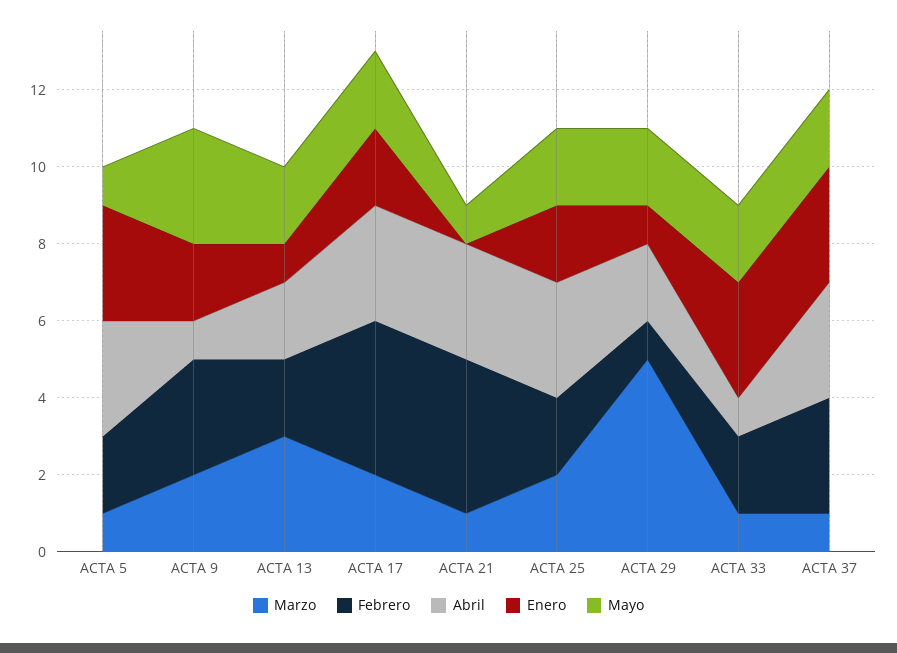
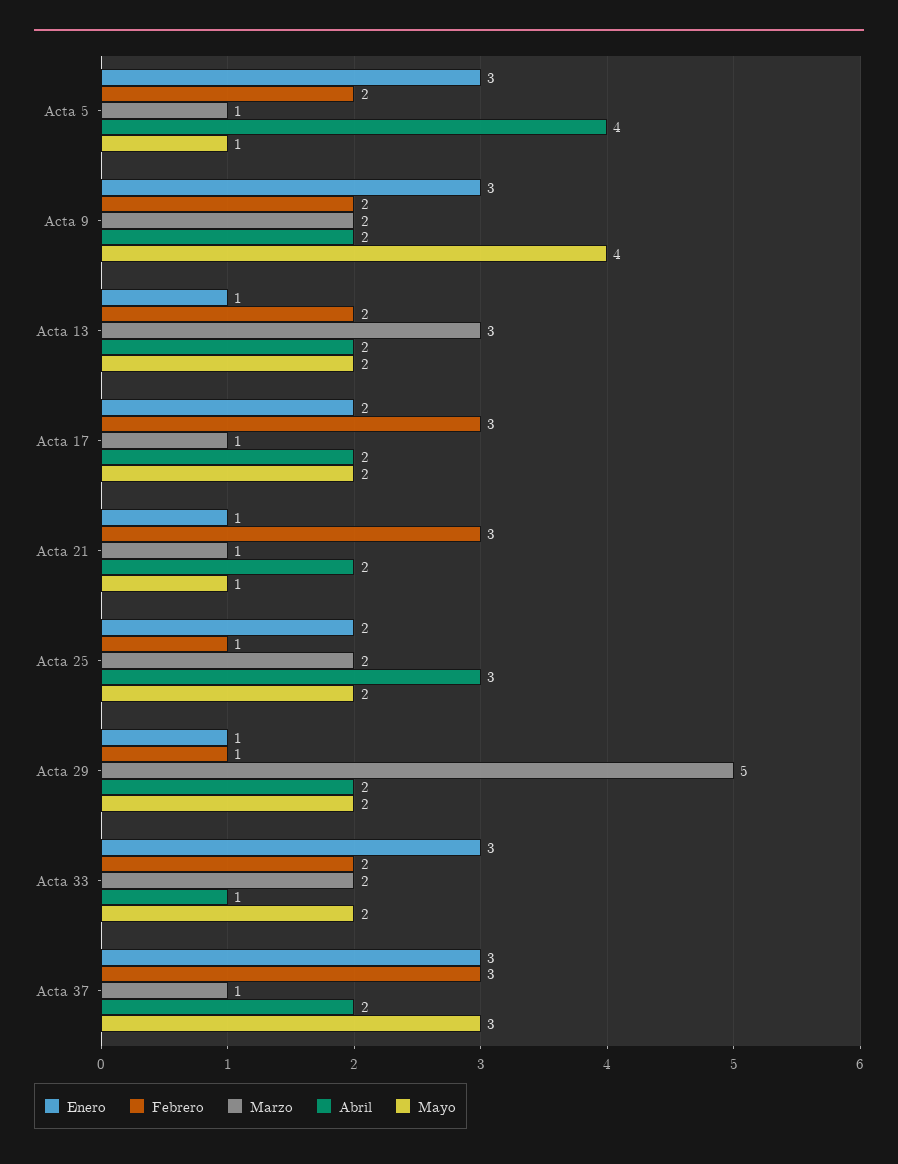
  {
    "Marzo": {
      "ACTA 5": 1,
      "ACTA 9": 2,
      "ACTA 13": 3,
-     "ACTA 17": 2,
+     "ACTA 17": 1,
      "ACTA 21": 1,
      "ACTA 25": 2,
      "ACTA 29": 5,
-     "ACTA 33": 1,
+     "ACTA 33": 2,
      "ACTA 37": 1
    },
    "Febrero": {
      "ACTA 5": 2,
-     "ACTA 9": 3,
+     "ACTA 9": 2,
      "ACTA 13": 2,
-     "ACTA 17": 4,
+     "ACTA 17": 3,
-     "ACTA 21": 4,
+     "ACTA 21": 3,
-     "ACTA 25": 2,
+     "ACTA 25": 1,
      "ACTA 29": 1,
      "ACTA 33": 2,
      "ACTA 37": 3
    },
    "Abril": {
-     "ACTA 5": 3,
+     "ACTA 5": 4,
-     "ACTA 9": 1,
+     "ACTA 9": 2,
      "ACTA 13": 2,
-     "ACTA 17": 3,
+     "ACTA 17": 2,
-     "ACTA 21": 3,
+     "ACTA 21": 2,
      "ACTA 25": 3,
      "ACTA 29": 2,
      "ACTA 33": 1,
-     "ACTA 37": 3
+     "ACTA 37": 2
    },
    "Enero": {
      "ACTA 5": 3,
-     "ACTA 9": 2,
+     "ACTA 9": 3,
      "ACTA 13": 1,
      "ACTA 17": 2,
-     "ACTA 21": 0,
+     "ACTA 21": 1,
      "ACTA 25": 2,
      "ACTA 29": 1,
      "ACTA 33": 3,
      "ACTA 37": 3
    },
    "Mayo": {
      "ACTA 5": 1,
-     "ACTA 9": 3,
+     "ACTA 9": 4,
      "ACTA 13": 2,
      "ACTA 17": 2,
      "ACTA 21": 1,
      "ACTA 25": 2,
      "ACTA 29": 2,
      "ACTA 33": 2,
-     "ACTA 37": 2
+     "ACTA 37": 3
    }
  }

